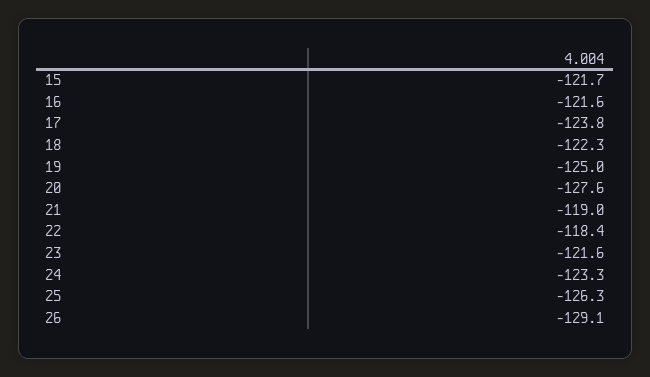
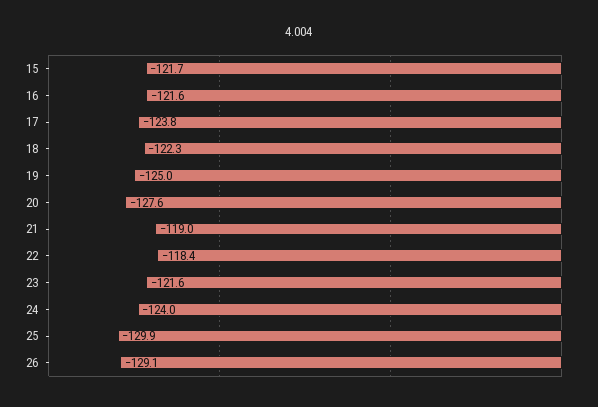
  {
    "15": -121.7,
    "16": -121.6,
    "17": -123.8,
    "18": -122.3,
    "19": -125,
    "20": -127.6,
    "21": -119,
    "22": -118.4,
    "23": -121.6,
-   "24": -123.3,
+   "24": -124,
-   "25": -126.3,
+   "25": -129.9,
    "26": -129.1
  }

